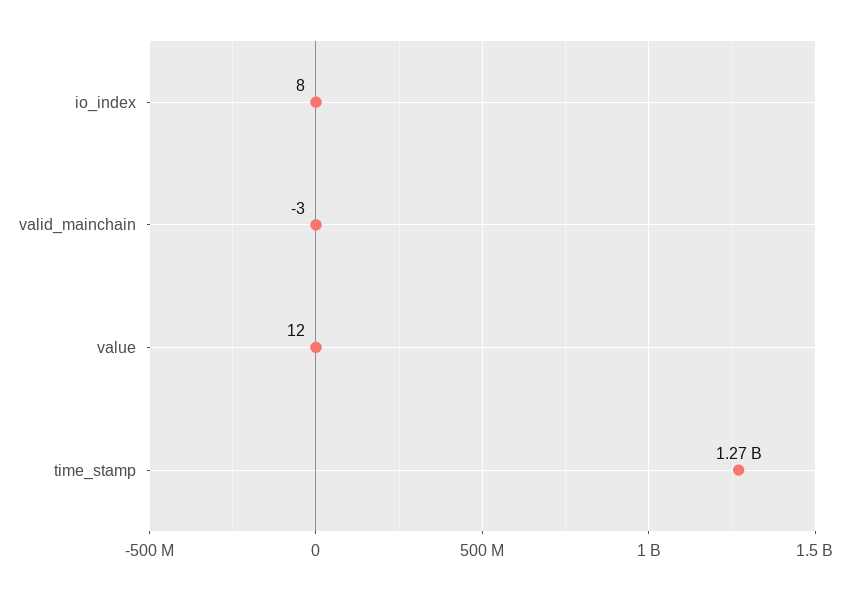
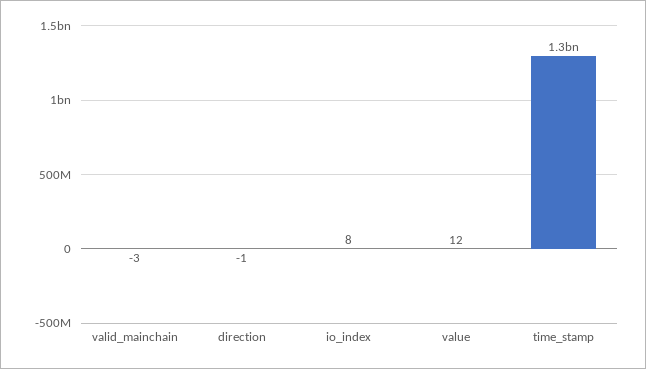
  {
    "io_index": 8,
    "valid_mainchain": -3,
    "value": 12,
-   "time_stamp": 1270000000
+   "time_stamp": 1270000000,
+   "direction": -1
  }

